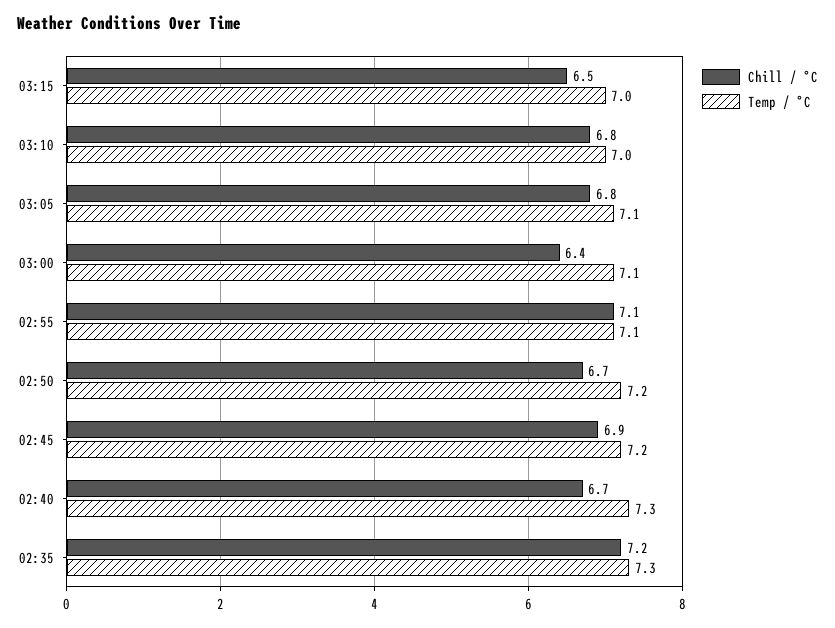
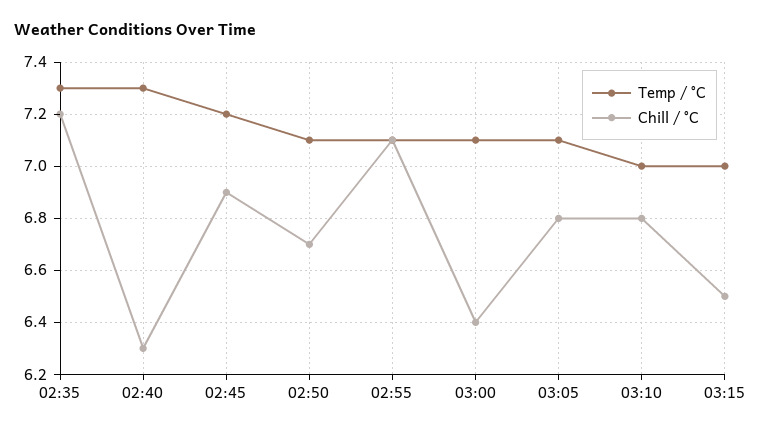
  {
    "Chill / °C": {
      "03:15": 6.5,
      "03:10": 6.8,
      "03:05": 6.8,
      "03:00": 6.4,
      "02:55": 7.1,
      "02:50": 6.7,
      "02:45": 6.9,
-     "02:40": 6.7,
+     "02:40": 6.3,
      "02:35": 7.2
    },
    "Temp / °C": {
      "03:15": 7,
      "03:10": 7,
      "03:05": 7.1,
      "03:00": 7.1,
      "02:55": 7.1,
-     "02:50": 7.2,
+     "02:50": 7.1,
      "02:45": 7.2,
      "02:40": 7.3,
      "02:35": 7.3
    }
  }

